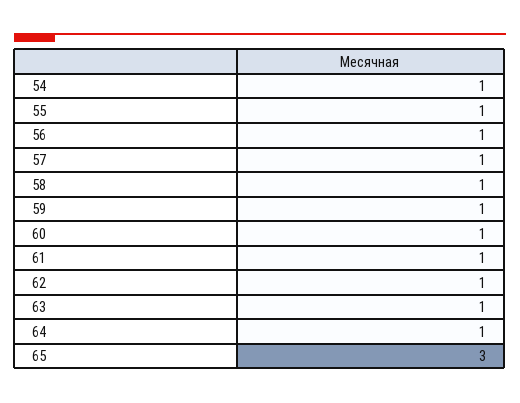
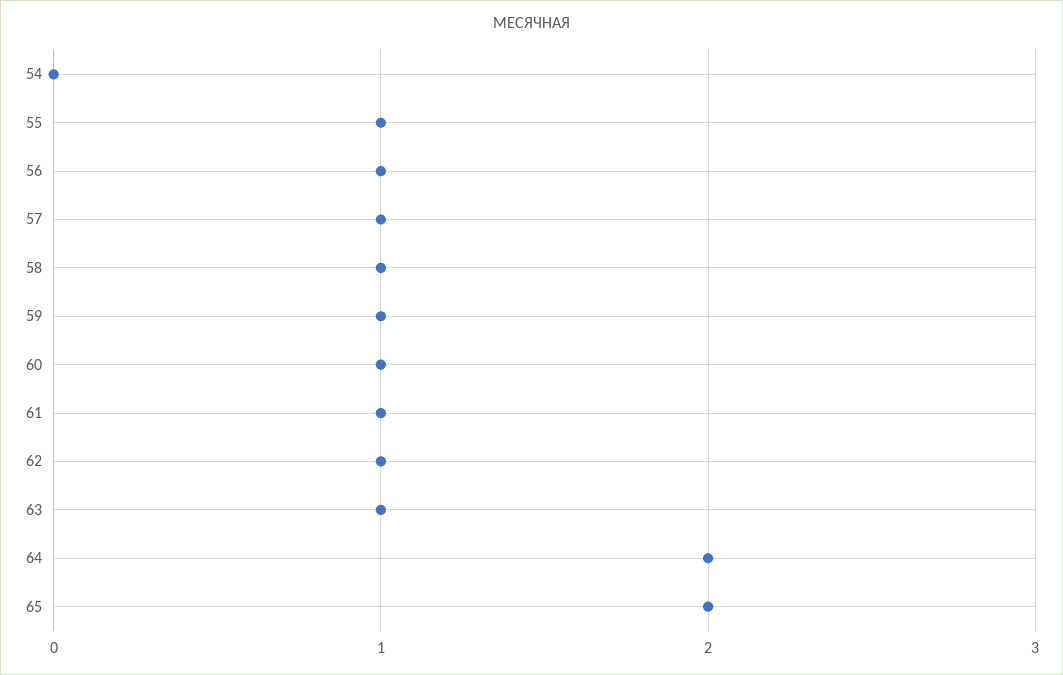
  {
-   "54": 1,
+   "54": 0,
    "55": 1,
    "56": 1,
    "57": 1,
    "58": 1,
    "59": 1,
    "60": 1,
    "61": 1,
    "62": 1,
    "63": 1,
-   "64": 1,
+   "64": 2,
-   "65": 3
+   "65": 2
  }

